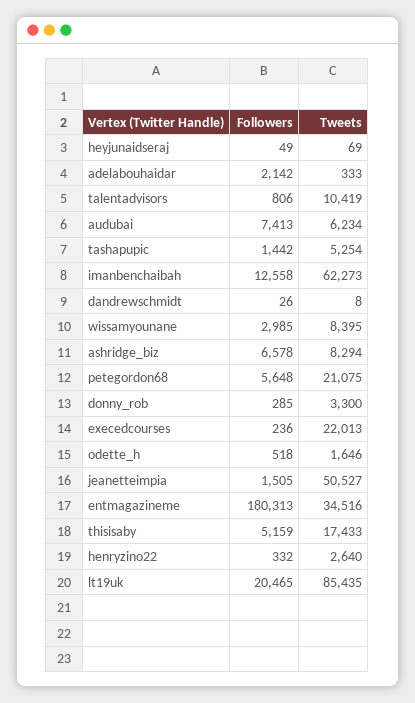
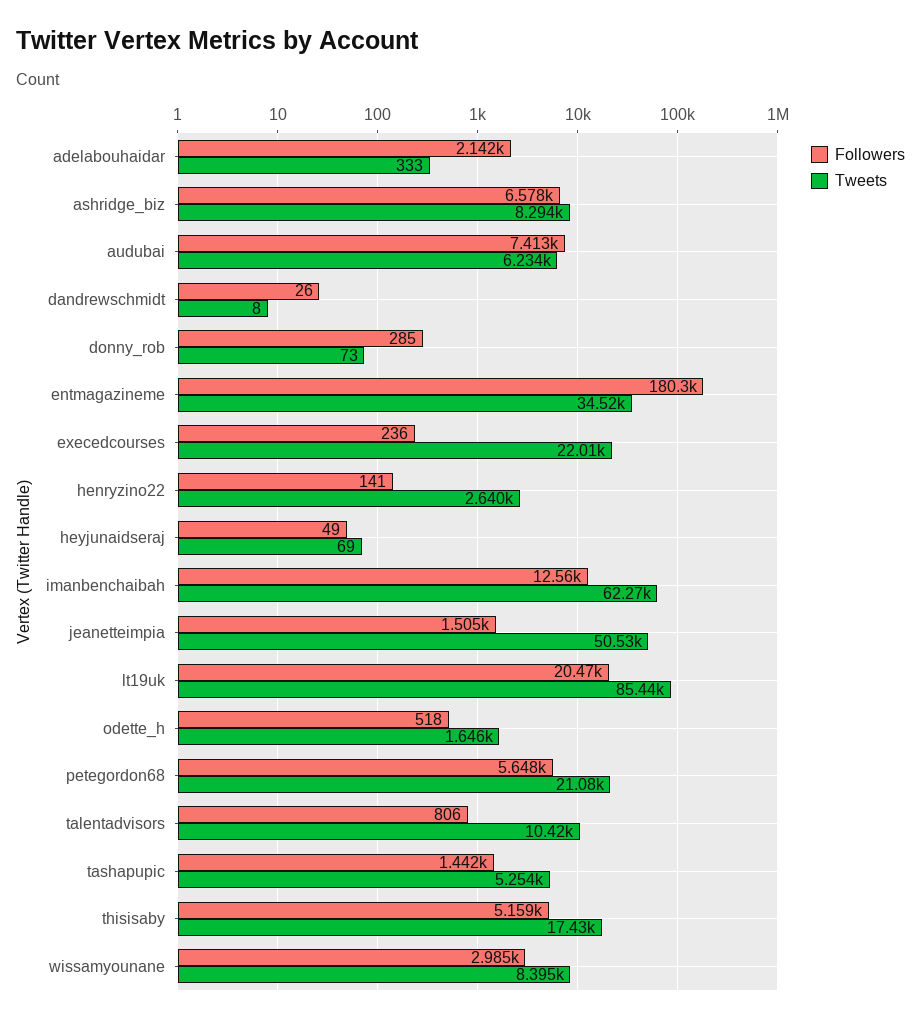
  {
    "Followers": {
      "heyjunaidseraj": 49,
      "adelabouhaidar": 2142,
      "talentadvisors": 806,
      "audubai": 7413,
      "tashapupic": 1442,
      "imanbenchaibah": 12558,
      "dandrewschmidt": 26,
      "wissamyounane": 2985,
      "ashridge_biz": 6578,
      "petegordon68": 5648,
      "donny_rob": 285,
      "execedcourses": 236,
      "odette_h": 518,
      "jeanetteimpia": 1505,
      "entmagazineme": 180313,
      "thisisaby": 5159,
-     "henryzino22": 332,
+     "henryzino22": 141,
      "lt19uk": 20465
    },
    "Tweets": {
      "heyjunaidseraj": 69,
      "adelabouhaidar": 333,
      "talentadvisors": 10419,
      "audubai": 6234,
      "tashapupic": 5254,
      "imanbenchaibah": 62273,
      "dandrewschmidt": 8,
      "wissamyounane": 8395,
      "ashridge_biz": 8294,
      "petegordon68": 21075,
-     "donny_rob": 3300,
+     "donny_rob": 73,
      "execedcourses": 22013,
      "odette_h": 1646,
      "jeanetteimpia": 50527,
      "entmagazineme": 34516,
      "thisisaby": 17433,
      "henryzino22": 2640,
      "lt19uk": 85435
    }
  }

